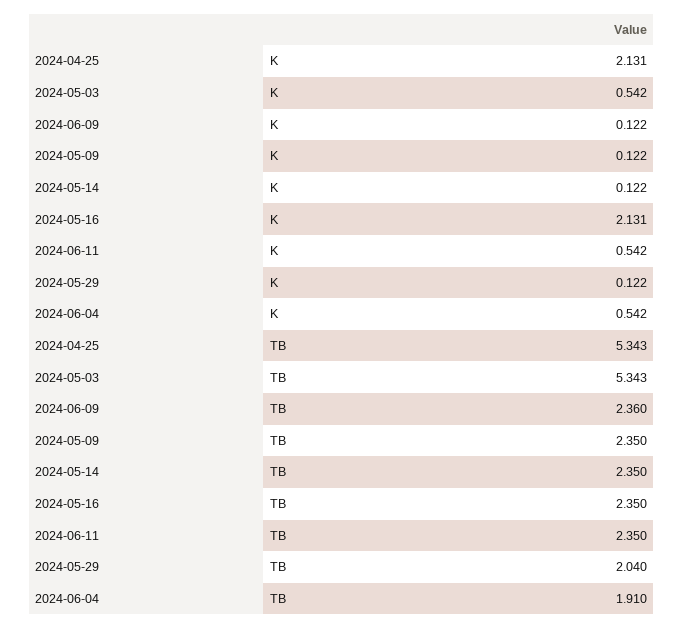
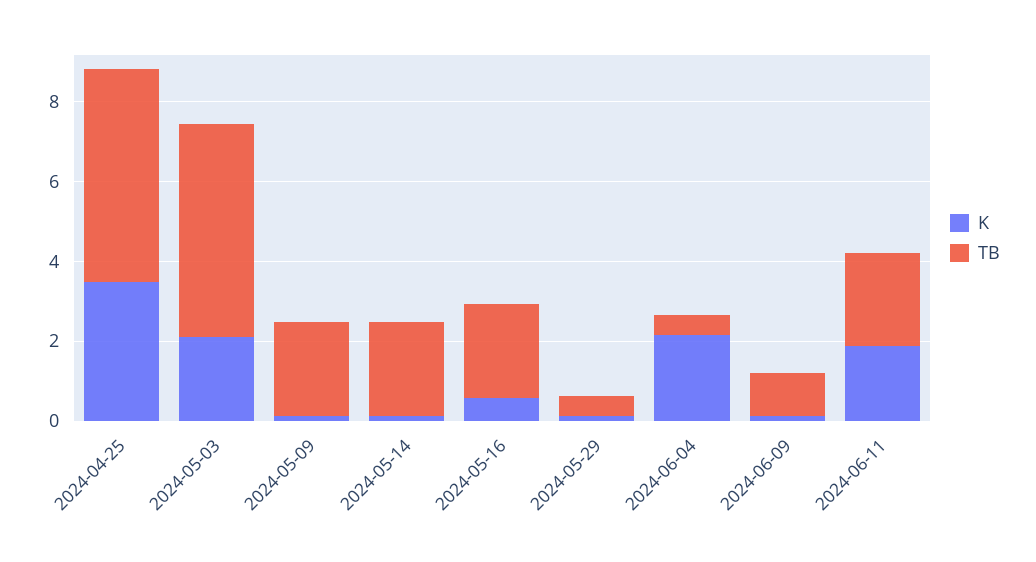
  {
    "K": {
-     "2024-04-25": 2.131,
+     "2024-04-25": 3.5,
-     "2024-05-03": 0.542,
+     "2024-05-03": 2,
      "2024-06-09": 0.122,
      "2024-05-09": 0.122,
      "2024-05-14": 0.122,
-     "2024-05-16": 2.131,
+     "2024-05-16": 0.5,
-     "2024-06-11": 0.542,
+     "2024-06-11": 2,
      "2024-05-29": 0.122,
-     "2024-06-04": 0.542
+     "2024-06-04": 2
    },
    "TB": {
      "2024-04-25": 5.343,
      "2024-05-03": 5.343,
-     "2024-06-09": 2.36,
+     "2024-06-09": 1,
      "2024-05-09": 2.35,
      "2024-05-14": 2.35,
      "2024-05-16": 2.35,
      "2024-06-11": 2.35,
-     "2024-05-29": 2.04,
+     "2024-05-29": 0.5,
-     "2024-06-04": 1.91
+     "2024-06-04": 0.5
    }
  }

